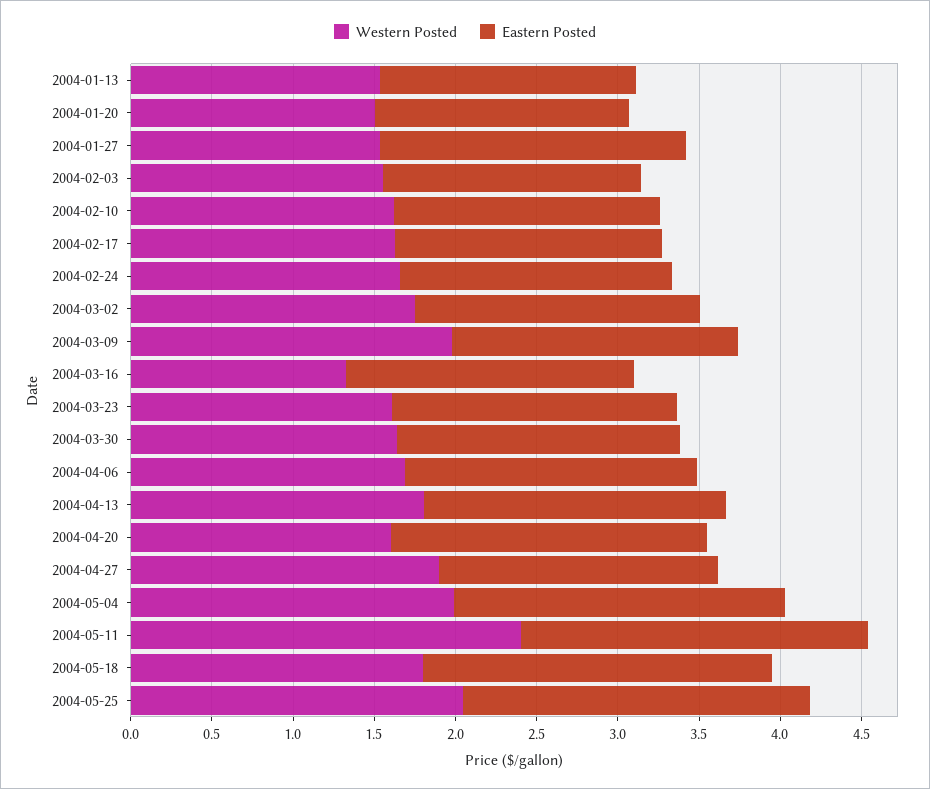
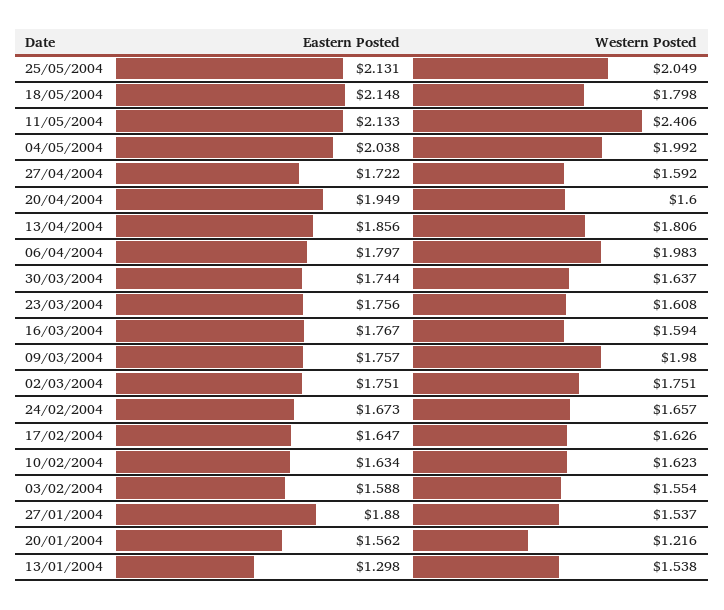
  {
    "Western Posted": {
      "2004-01-13": 1.538,
-     "2004-01-20": 1.5,
+     "2004-01-20": 1.216,
      "2004-01-27": 1.537,
      "2004-02-03": 1.554,
      "2004-02-10": 1.623,
      "2004-02-17": 1.626,
      "2004-02-24": 1.657,
      "2004-03-02": 1.751,
      "2004-03-09": 1.98,
-     "2004-03-16": 1.3,
+     "2004-03-16": 1.594,
      "2004-03-23": 1.608,
      "2004-03-30": 1.637,
-     "2004-04-06": 1.7,
+     "2004-04-06": 1.983,
      "2004-04-13": 1.806,
      "2004-04-20": 1.6,
-     "2004-04-27": 1.9,
+     "2004-04-27": 1.592,
      "2004-05-04": 1.992,
      "2004-05-11": 2.406,
      "2004-05-18": 1.798,
      "2004-05-25": 2.049
    },
    "Eastern Posted": {
-     "2004-01-13": 1.6,
+     "2004-01-13": 1.298,
      "2004-01-20": 1.562,
      "2004-01-27": 1.88,
      "2004-02-03": 1.588,
      "2004-02-10": 1.634,
      "2004-02-17": 1.647,
      "2004-02-24": 1.673,
      "2004-03-02": 1.751,
      "2004-03-09": 1.757,
      "2004-03-16": 1.767,
      "2004-03-23": 1.756,
      "2004-03-30": 1.744,
      "2004-04-06": 1.797,
      "2004-04-13": 1.856,
      "2004-04-20": 1.949,
      "2004-04-27": 1.722,
      "2004-05-04": 2.038,
      "2004-05-11": 2.133,
      "2004-05-18": 2.148,
      "2004-05-25": 2.131
    }
  }

